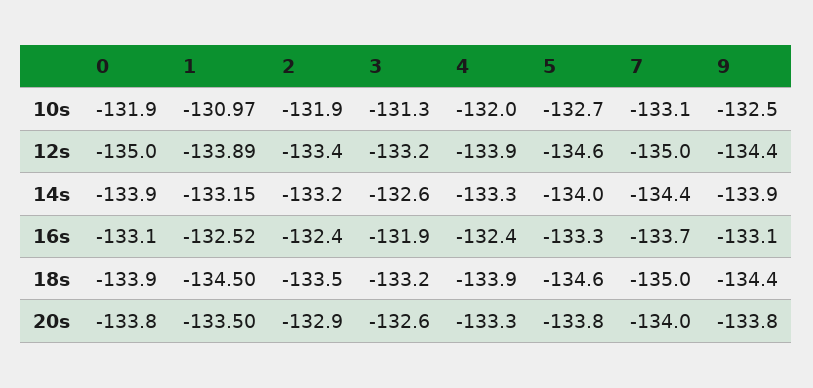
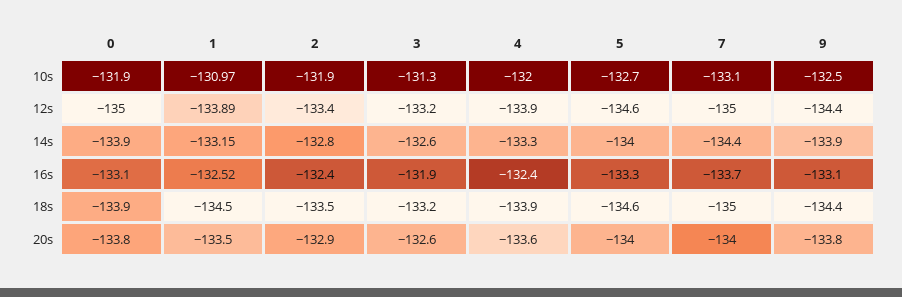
  {
    "0": {
      "10s": -131.9,
      "12s": -135,
      "14s": -133.9,
      "16s": -133.1,
      "18s": -133.9,
      "20s": -133.8
    },
    "1": {
      "10s": -130.97,
      "12s": -133.89,
      "14s": -133.15,
      "16s": -132.52,
      "18s": -134.5,
      "20s": -133.5
    },
    "2": {
      "10s": -131.9,
      "12s": -133.4,
-     "14s": -133.2,
+     "14s": -132.8,
      "16s": -132.4,
      "18s": -133.5,
      "20s": -132.9
    },
    "3": {
      "10s": -131.3,
      "12s": -133.2,
      "14s": -132.6,
      "16s": -131.9,
      "18s": -133.2,
      "20s": -132.6
    },
    "4": {
      "10s": -132,
      "12s": -133.9,
      "14s": -133.3,
      "16s": -132.4,
      "18s": -133.9,
-     "20s": -133.3
+     "20s": -133.6
    },
    "5": {
      "10s": -132.7,
      "12s": -134.6,
      "14s": -134,
      "16s": -133.3,
      "18s": -134.6,
-     "20s": -133.8
+     "20s": -134
    },
    "7": {
      "10s": -133.1,
      "12s": -135,
      "14s": -134.4,
      "16s": -133.7,
      "18s": -135,
      "20s": -134
    },
    "9": {
      "10s": -132.5,
      "12s": -134.4,
      "14s": -133.9,
      "16s": -133.1,
      "18s": -134.4,
      "20s": -133.8
    }
  }

